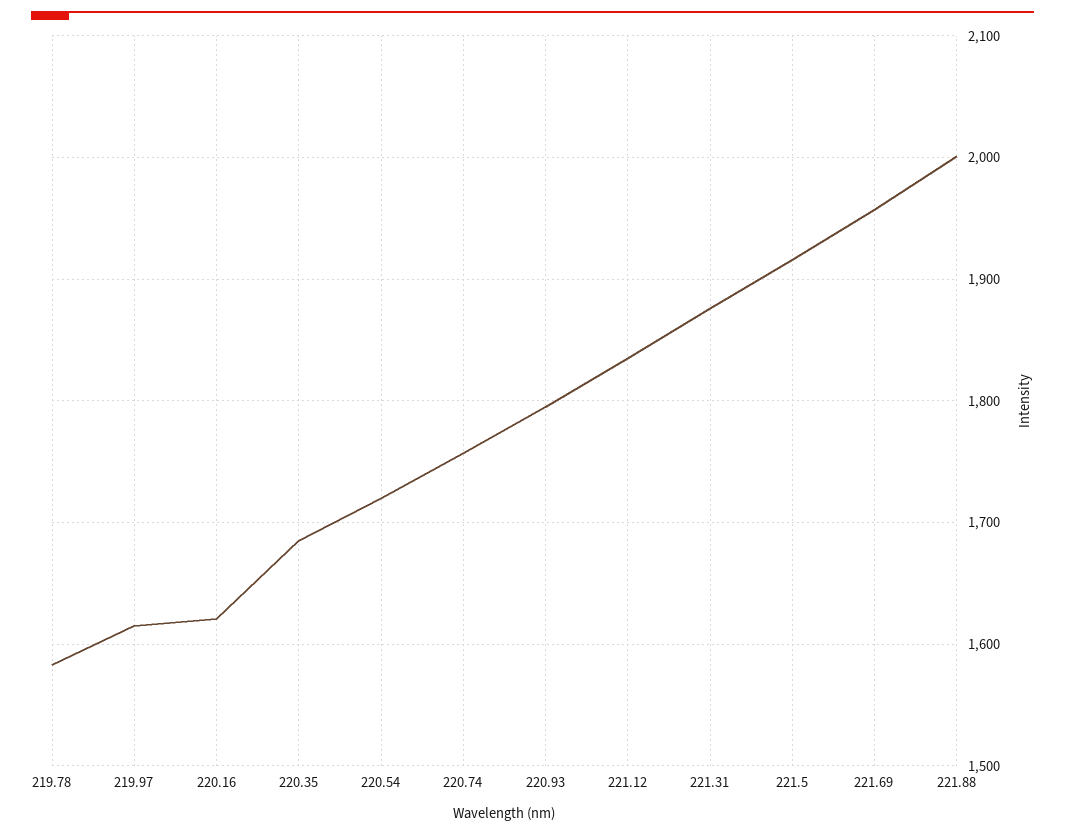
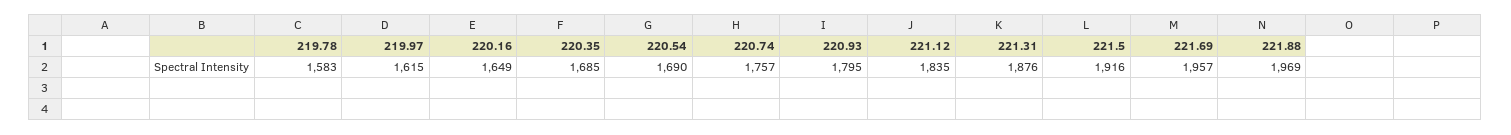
  {
    "219.78": 1583,
    "219.97": 1615,
-   "220.16": 1620,
+   "220.16": 1649,
    "220.35": 1685,
-   "220.54": 1720,
+   "220.54": 1690,
    "220.74": 1757,
    "220.93": 1795,
    "221.12": 1835,
    "221.31": 1876,
    "221.5": 1916,
    "221.69": 1957,
-   "221.88": 2000
+   "221.88": 1969
  }

